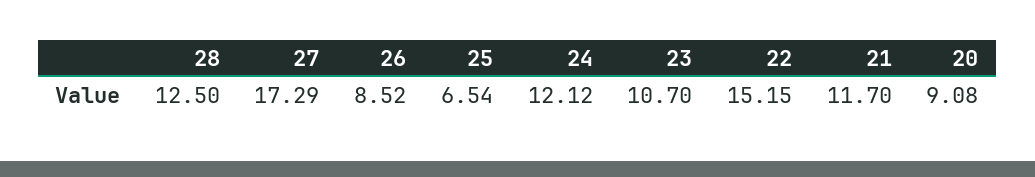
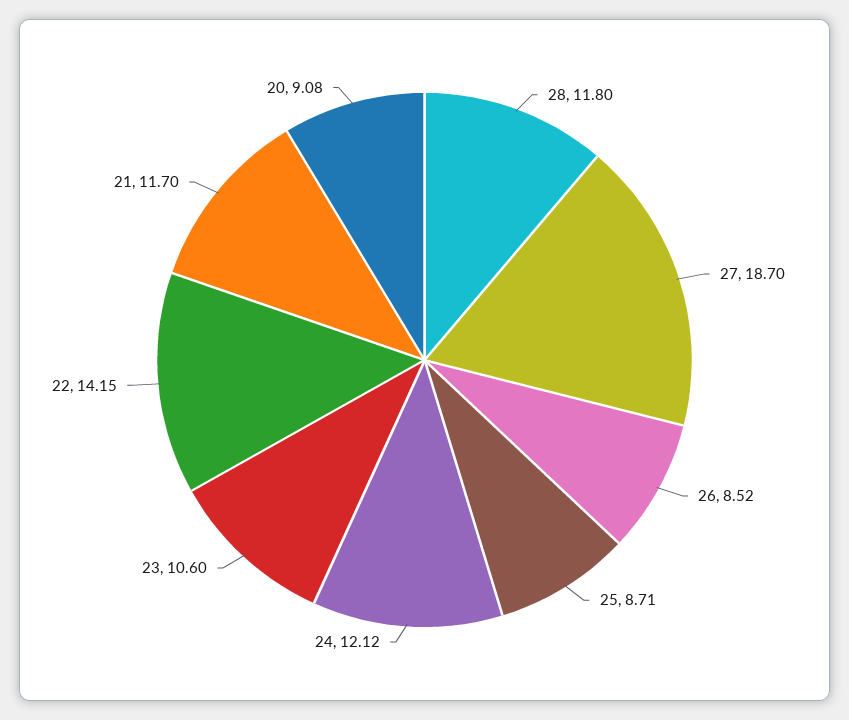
  {
-   "28": 12.5,
+   "28": 11.8,
-   "27": 17.29,
+   "27": 18.7,
    "26": 8.52,
-   "25": 6.54,
+   "25": 8.71,
    "24": 12.12,
-   "23": 10.7,
+   "23": 10.6,
-   "22": 15.15,
+   "22": 14.15,
    "21": 11.7,
    "20": 9.08
  }

